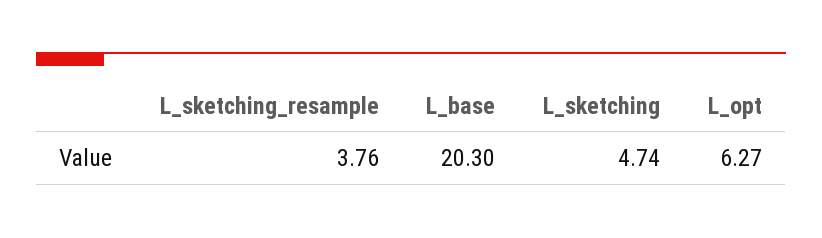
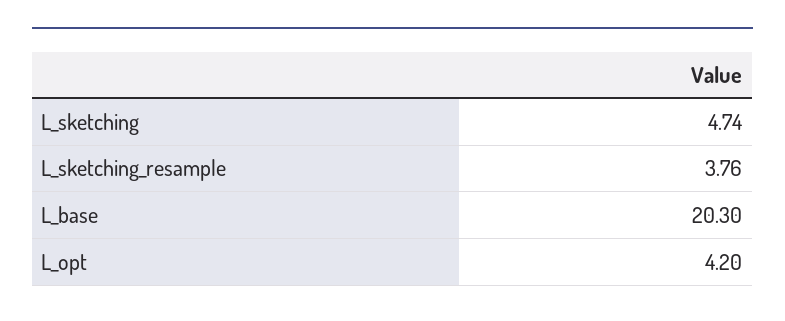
  {
    "L_sketching_resample": 3.76,
    "L_base": 20.3,
    "L_sketching": 4.74,
-   "L_opt": 6.27
+   "L_opt": 4.2
  }

